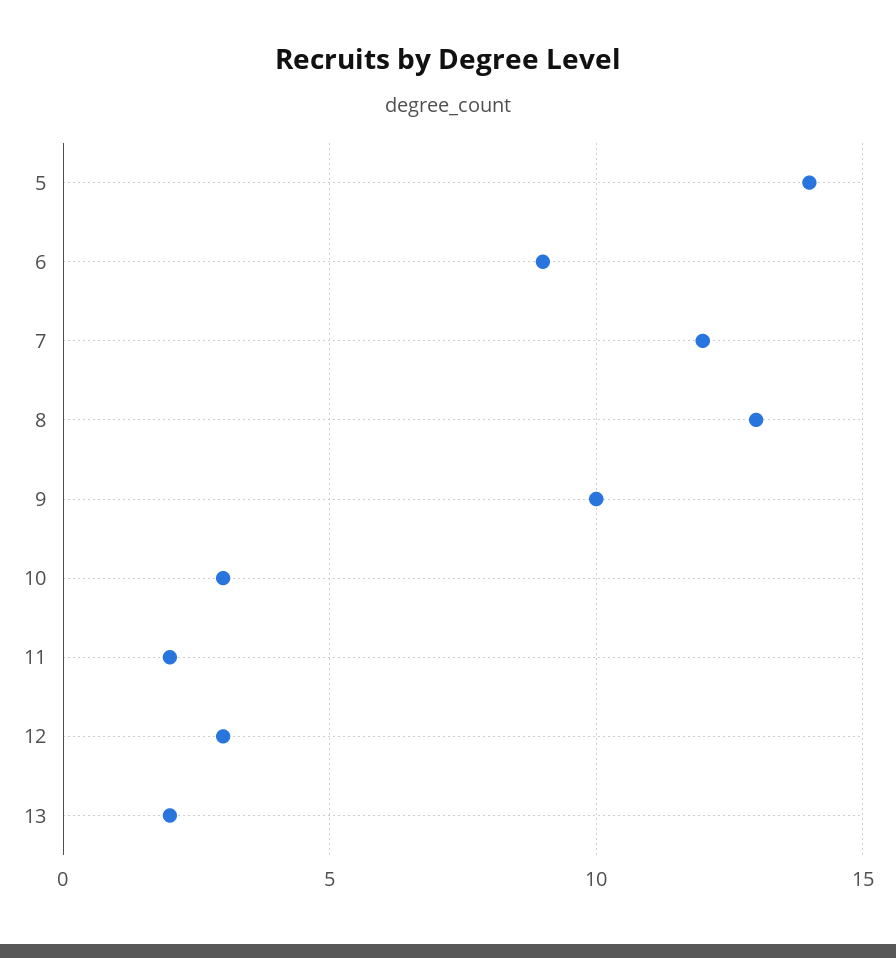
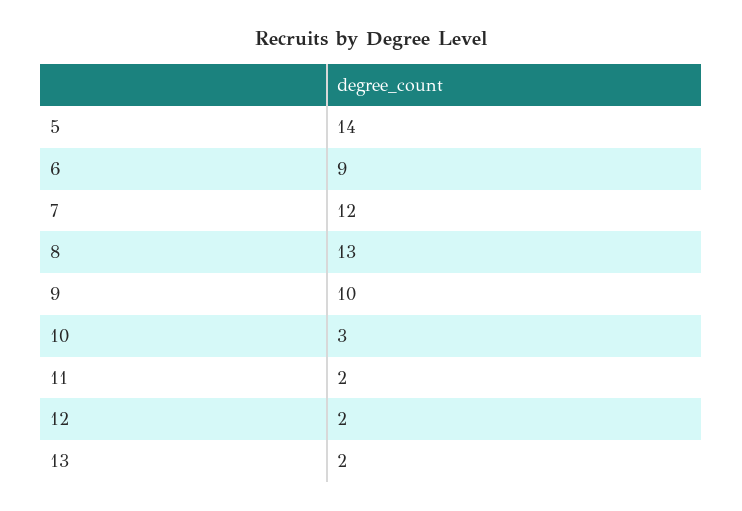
  {
    "5": 14,
    "6": 9,
    "7": 12,
    "8": 13,
    "9": 10,
    "10": 3,
    "11": 2,
-   "12": 3,
+   "12": 2,
    "13": 2
  }

